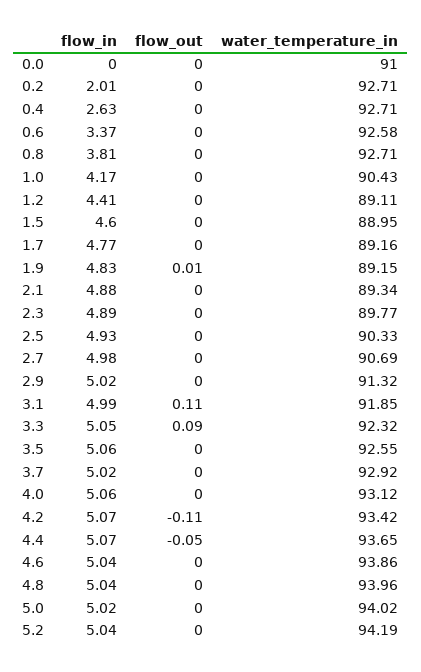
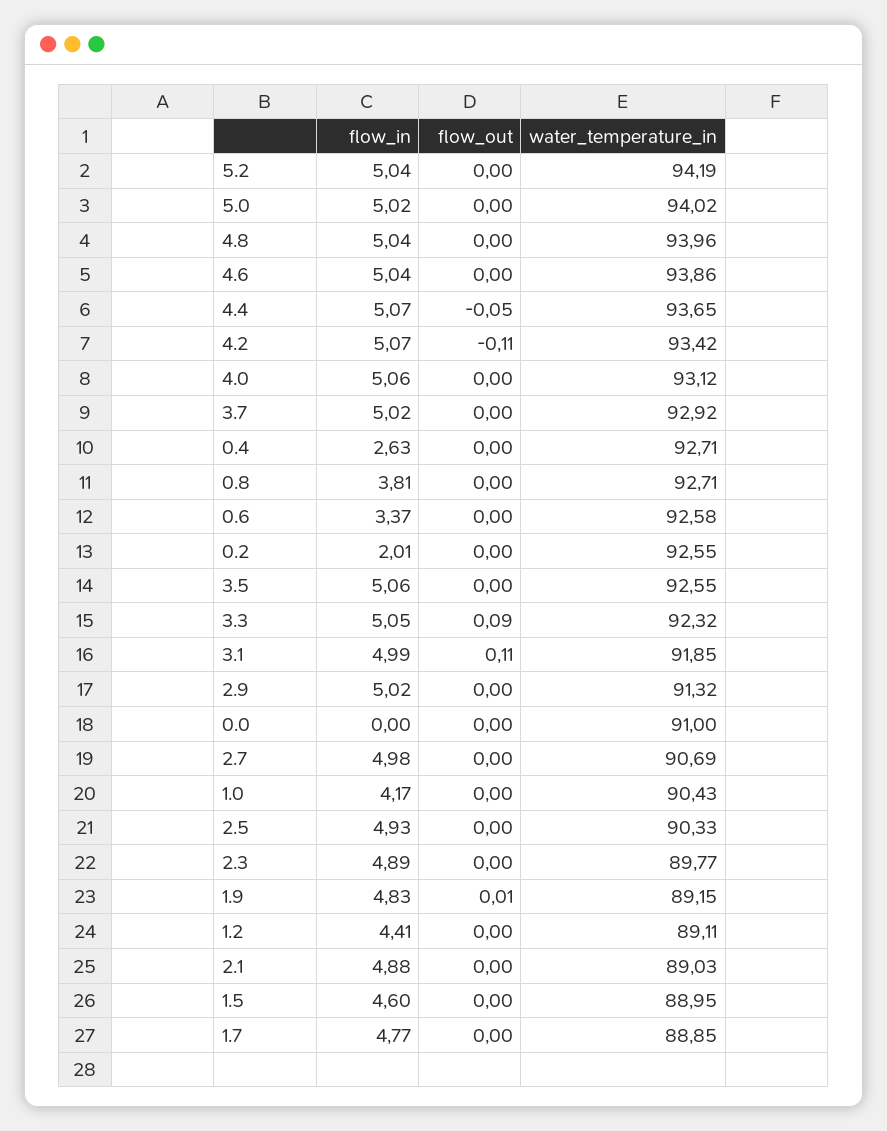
  {
    "flow_in": {
      "0.0": 0,
      "0.2": 2.01,
      "0.4": 2.63,
      "0.6": 3.37,
      "0.8": 3.81,
      "1.0": 4.17,
      "1.2": 4.41,
      "1.5": 4.6,
      "1.7": 4.77,
      "1.9": 4.83,
      "2.1": 4.88,
      "2.3": 4.89,
      "2.5": 4.93,
      "2.7": 4.98,
      "2.9": 5.02,
      "3.1": 4.99,
      "3.3": 5.05,
      "3.5": 5.06,
      "3.7": 5.02,
      "4.0": 5.06,
      "4.2": 5.07,
      "4.4": 5.07,
      "4.6": 5.04,
      "4.8": 5.04,
      "5.0": 5.02,
      "5.2": 5.04
    },
    "flow_out": {
      "0.0": 0,
      "0.2": 0,
      "0.4": 0,
      "0.6": 0,
      "0.8": 0,
      "1.0": 0,
      "1.2": 0,
      "1.5": 0,
      "1.7": 0,
      "1.9": 0.01,
      "2.1": 0,
      "2.3": 0,
      "2.5": 0,
      "2.7": 0,
      "2.9": 0,
      "3.1": 0.11,
      "3.3": 0.09,
      "3.5": 0,
      "3.7": 0,
      "4.0": 0,
      "4.2": -0.11,
      "4.4": -0.05,
      "4.6": 0,
      "4.8": 0,
      "5.0": 0,
      "5.2": 0
    },
    "water_temperature_in": {
      "0.0": 91,
-     "0.2": 92.71,
+     "0.2": 92.55,
      "0.4": 92.71,
      "0.6": 92.58,
      "0.8": 92.71,
      "1.0": 90.43,
      "1.2": 89.11,
      "1.5": 88.95,
-     "1.7": 89.16,
+     "1.7": 88.85,
      "1.9": 89.15,
-     "2.1": 89.34,
+     "2.1": 89.03,
      "2.3": 89.77,
      "2.5": 90.33,
      "2.7": 90.69,
      "2.9": 91.32,
      "3.1": 91.85,
      "3.3": 92.32,
      "3.5": 92.55,
      "3.7": 92.92,
      "4.0": 93.12,
      "4.2": 93.42,
      "4.4": 93.65,
      "4.6": 93.86,
      "4.8": 93.96,
      "5.0": 94.02,
      "5.2": 94.19
    }
  }

